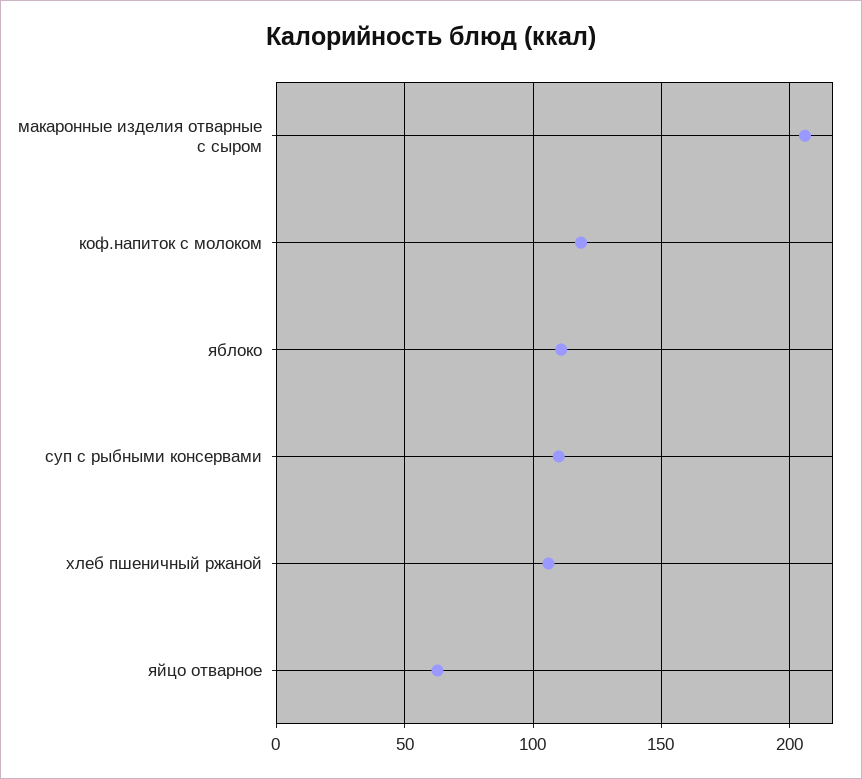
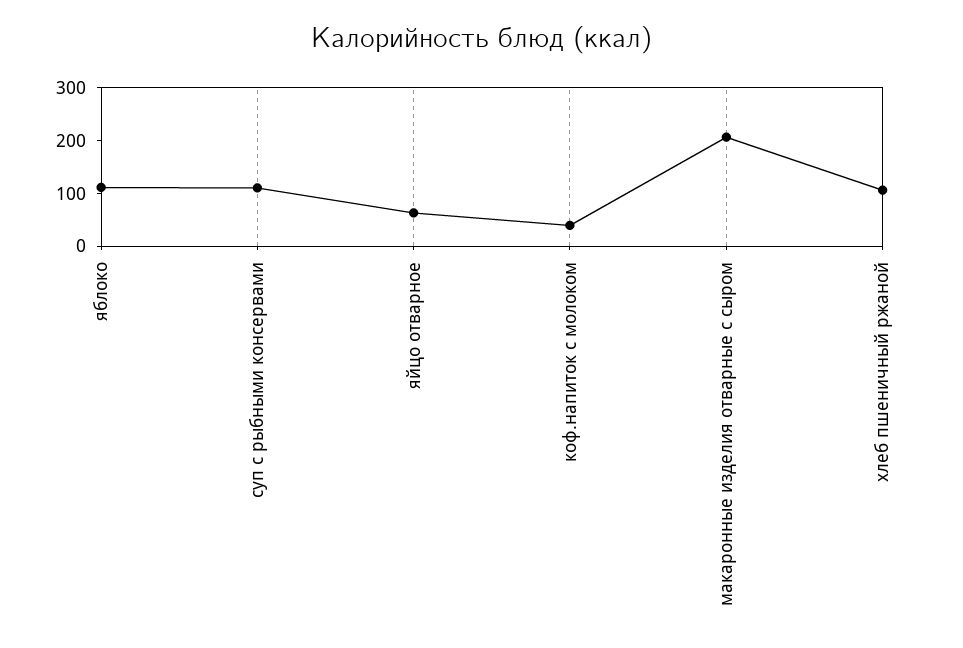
  {
    "макаронные изделия отварные с сыром": 205,
-   "коф.напиток с молоком": 120,
+   "коф.напиток с молоком": 40,
    "яблоко": 110,
    "суп с рыбными консервами": 110,
    "хлеб пшеничный ржаной": 105,
    "яйцо отварное": 65
  }

